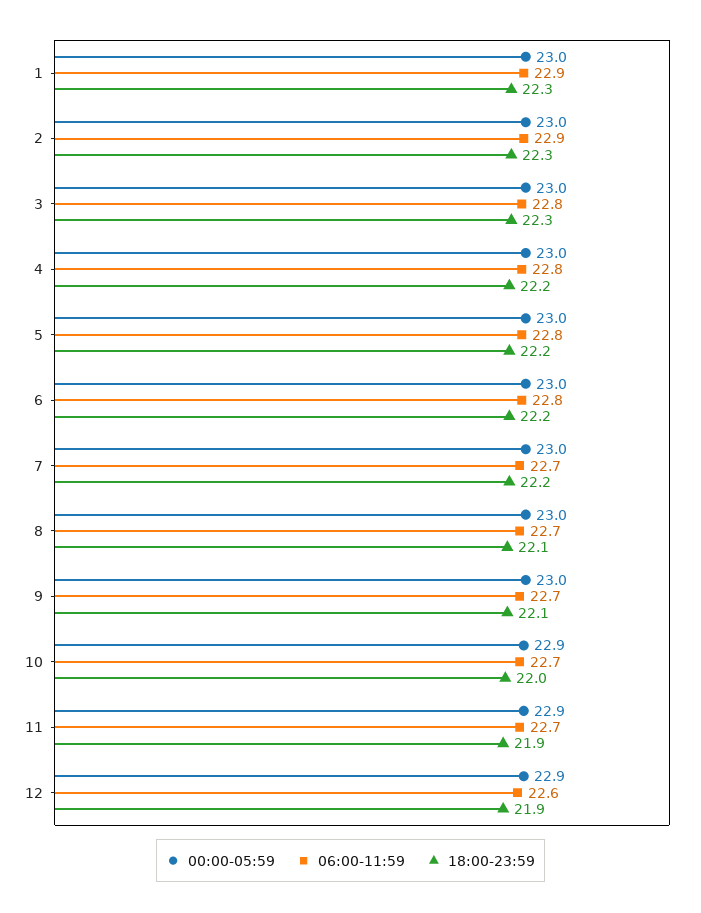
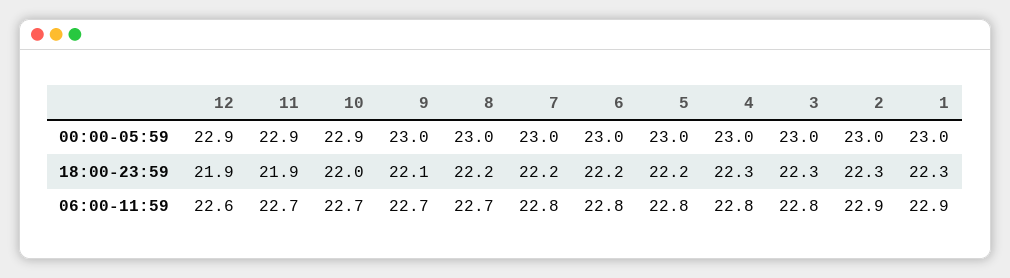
  {
    "00:00-05:59": {
      "1": 23,
      "2": 23,
      "3": 23,
      "4": 23,
      "5": 23,
      "6": 23,
      "7": 23,
      "8": 23,
      "9": 23,
      "10": 22.9,
      "11": 22.9,
      "12": 22.9
    },
    "06:00-11:59": {
      "1": 22.9,
      "2": 22.9,
      "3": 22.8,
      "4": 22.8,
      "5": 22.8,
      "6": 22.8,
-     "7": 22.7,
+     "7": 22.8,
      "8": 22.7,
      "9": 22.7,
      "10": 22.7,
      "11": 22.7,
      "12": 22.6
    },
    "18:00-23:59": {
      "1": 22.3,
      "2": 22.3,
      "3": 22.3,
-     "4": 22.2,
+     "4": 22.3,
      "5": 22.2,
      "6": 22.2,
      "7": 22.2,
-     "8": 22.1,
+     "8": 22.2,
      "9": 22.1,
      "10": 22,
      "11": 21.9,
      "12": 21.9
    }
  }

